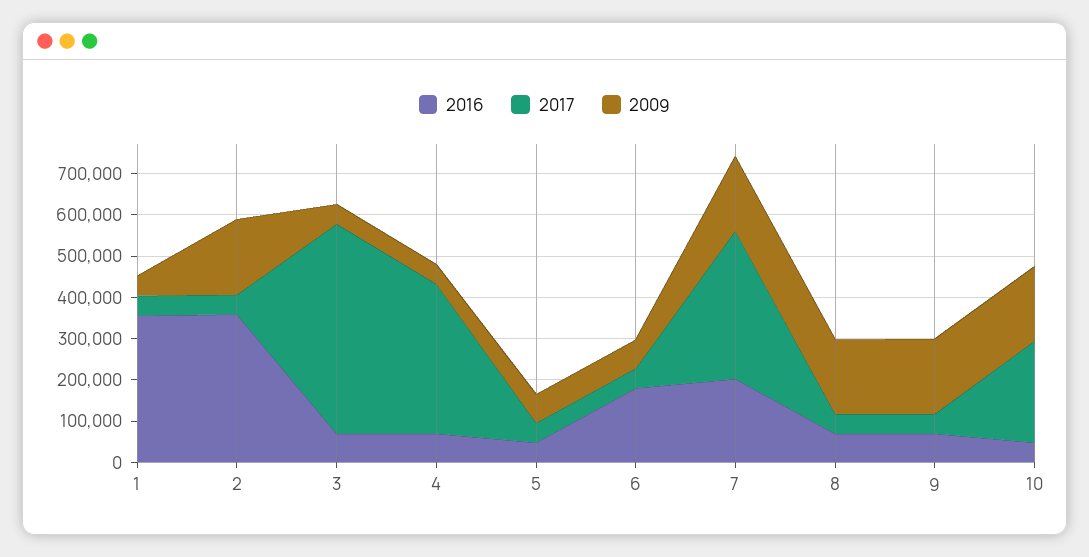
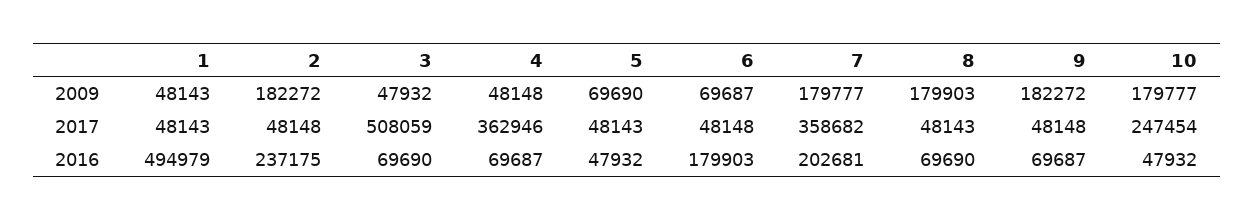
  {
    "2016": {
-     "1": 360000,
+     "1": 494979,
-     "2": 360000,
+     "2": 237175,
      "3": 69690,
      "4": 69687,
      "5": 47932,
      "6": 179903,
      "7": 202681,
      "8": 69690,
      "9": 69687,
      "10": 47932
    },
    "2017": {
      "1": 48143,
      "2": 48148,
      "3": 508059,
      "4": 362946,
      "5": 48143,
      "6": 48148,
      "7": 358682,
      "8": 48143,
      "9": 48148,
      "10": 247454
    },
    "2009": {
      "1": 48143,
      "2": 182272,
      "3": 47932,
      "4": 48148,
      "5": 69690,
      "6": 69687,
      "7": 179777,
      "8": 179903,
      "9": 182272,
      "10": 179777
    }
  }

